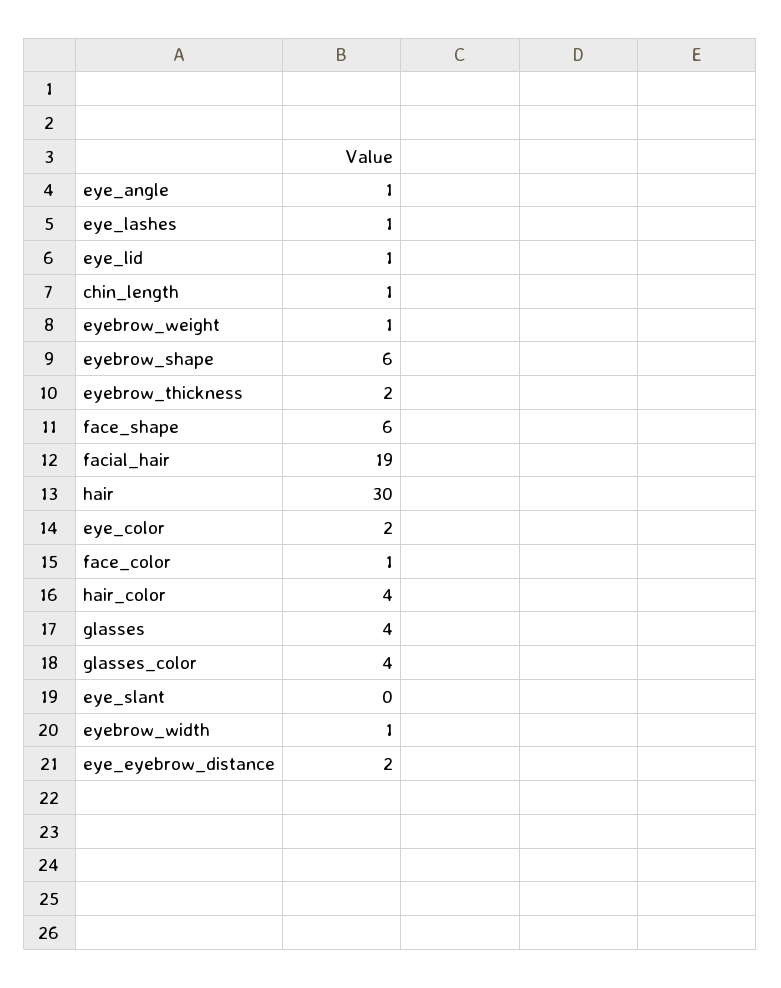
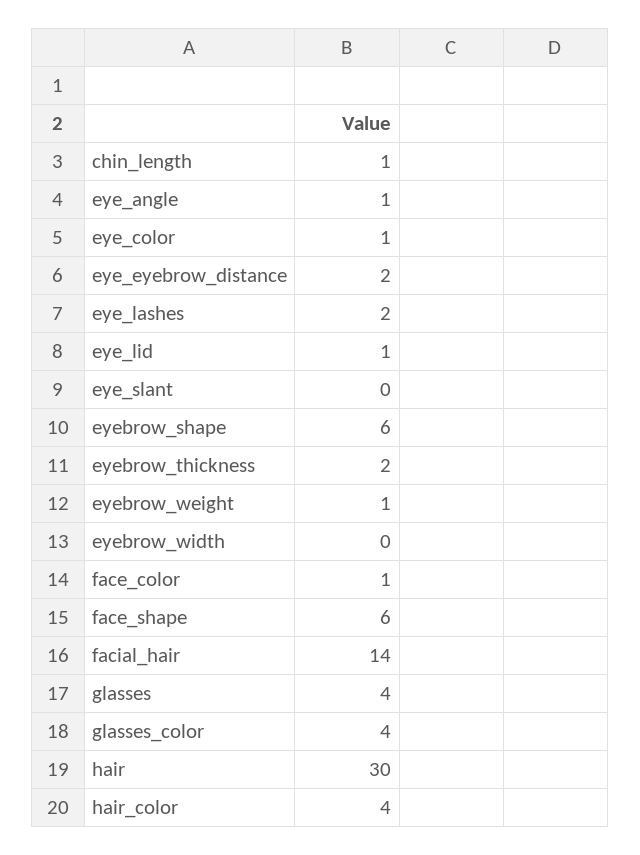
  {
    "eye_angle": 1,
-   "eye_lashes": 1,
+   "eye_lashes": 2,
    "eye_lid": 1,
    "chin_length": 1,
    "eyebrow_weight": 1,
    "eyebrow_shape": 6,
    "eyebrow_thickness": 2,
    "face_shape": 6,
-   "facial_hair": 19,
+   "facial_hair": 14,
    "hair": 30,
-   "eye_color": 2,
+   "eye_color": 1,
    "face_color": 1,
    "hair_color": 4,
    "glasses": 4,
    "glasses_color": 4,
    "eye_slant": 0,
-   "eyebrow_width": 1,
+   "eyebrow_width": 0,
    "eye_eyebrow_distance": 2
  }

